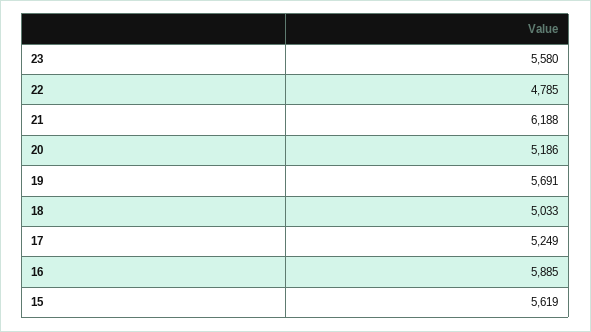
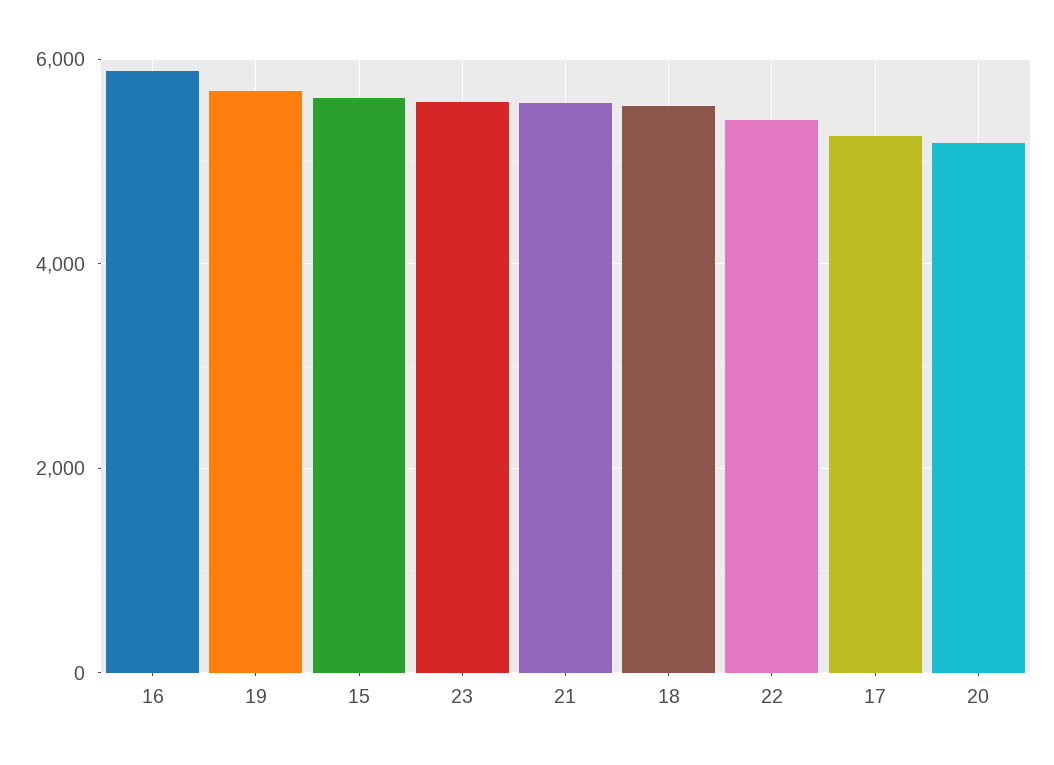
  {
    "23": 5580,
-   "22": 4785,
+   "22": 5400,
-   "21": 6188,
+   "21": 5600,
    "20": 5186,
    "19": 5691,
-   "18": 5033,
+   "18": 5600,
    "17": 5249,
    "16": 5885,
    "15": 5619
  }

